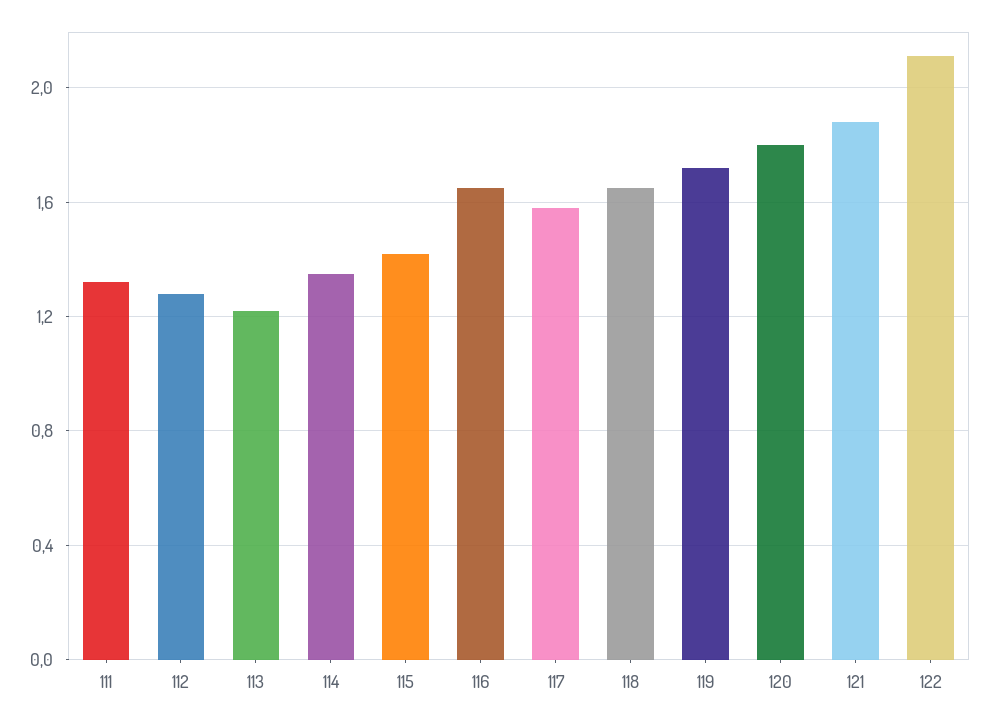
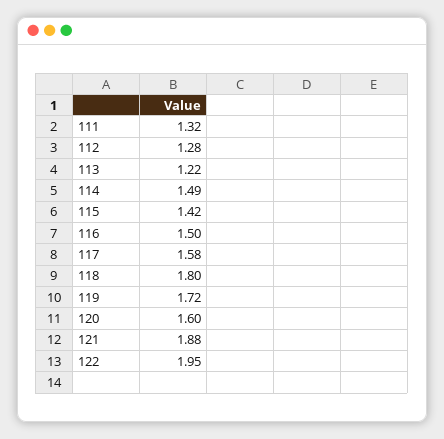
  {
    "111": 1.32,
    "112": 1.28,
    "113": 1.22,
-   "114": 1.35,
+   "114": 1.49,
    "115": 1.42,
-   "116": 1.65,
+   "116": 1.5,
    "117": 1.58,
-   "118": 1.65,
+   "118": 1.8,
    "119": 1.72,
-   "120": 1.8,
+   "120": 1.6,
    "121": 1.88,
-   "122": 2.1
+   "122": 1.95
  }

